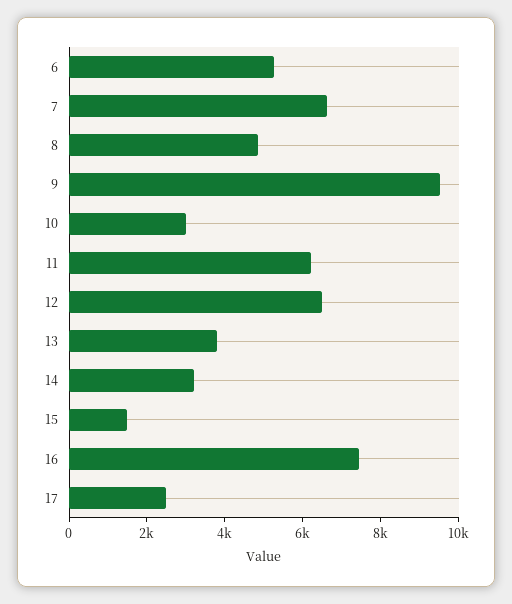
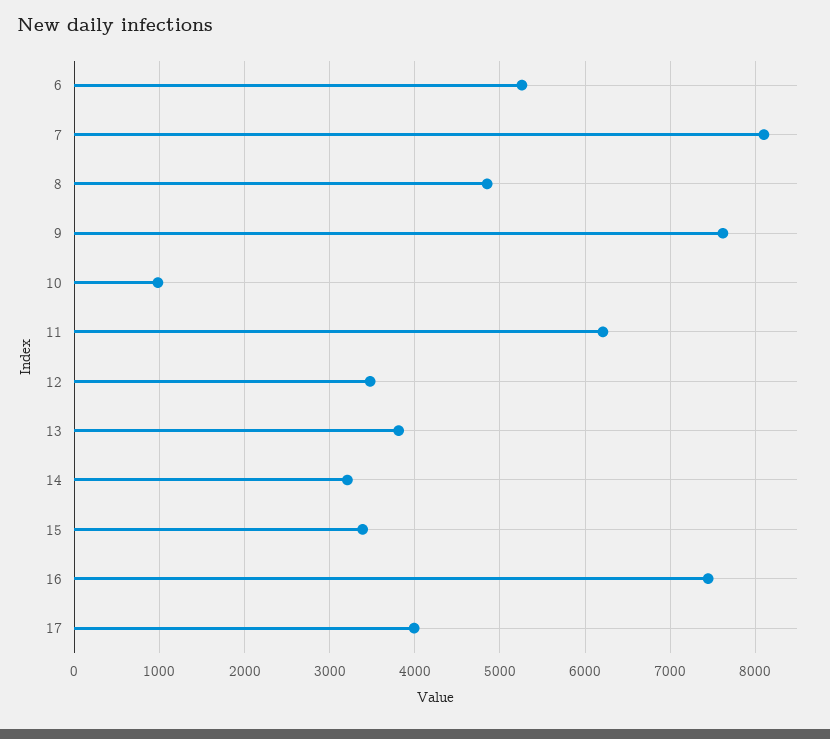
  {
    "6": 5300,
-   "7": 6500,
+   "7": 8100,
    "8": 4900,
-   "9": 9500,
+   "9": 7600,
-   "10": 3000,
+   "10": 1000,
    "11": 6200,
-   "12": 6500,
+   "12": 3500,
    "13": 3800,
    "14": 3200,
-   "15": 1500,
+   "15": 3400,
    "16": 7400,
-   "17": 2500
+   "17": 4000
  }

